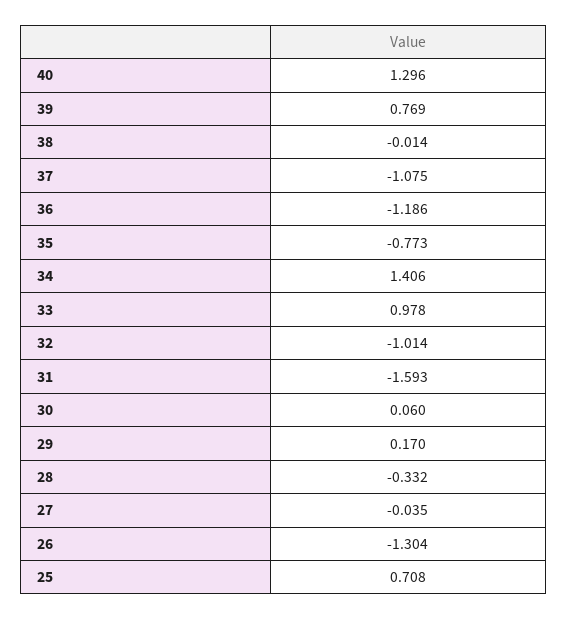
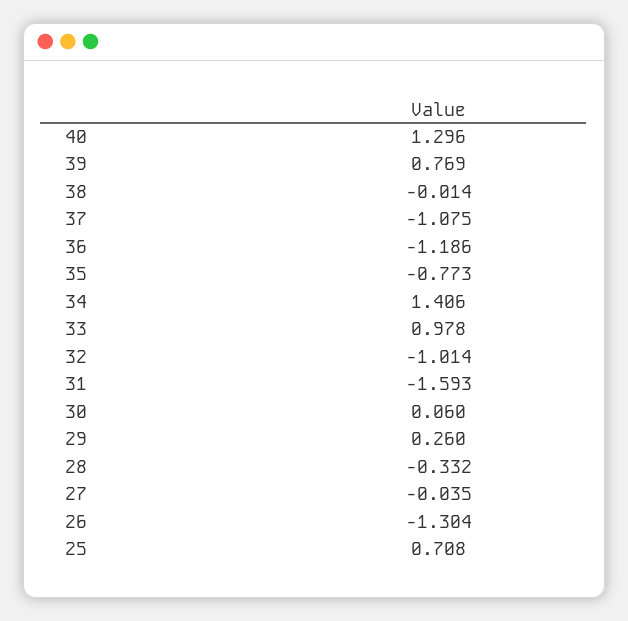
  {
    "40": 1.296,
    "39": 0.769,
    "38": -0.014,
    "37": -1.075,
    "36": -1.186,
    "35": -0.773,
    "34": 1.406,
    "33": 0.978,
    "32": -1.014,
    "31": -1.593,
    "30": 0.06,
-   "29": 0.17,
+   "29": 0.26,
    "28": -0.332,
    "27": -0.035,
    "26": -1.304,
    "25": 0.708
  }

